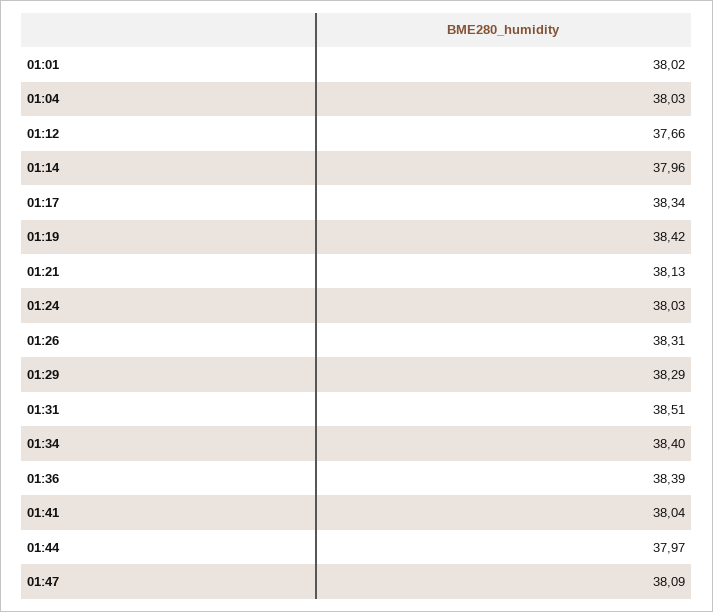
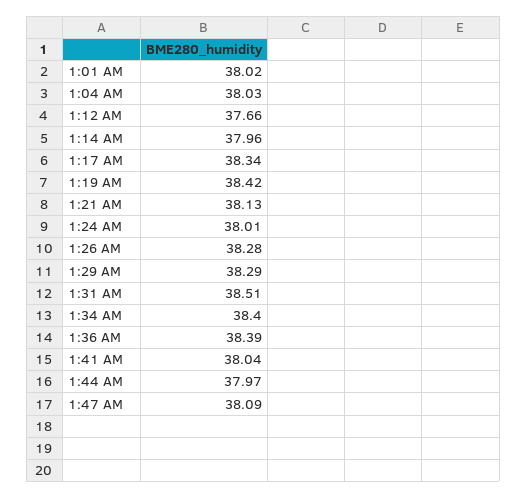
  {
    "01:01": 38.02,
    "01:04": 38.03,
    "01:12": 37.66,
    "01:14": 37.96,
    "01:17": 38.34,
    "01:19": 38.42,
    "01:21": 38.13,
-   "01:24": 38.03,
+   "01:24": 38.01,
-   "01:26": 38.31,
+   "01:26": 38.28,
    "01:29": 38.29,
    "01:31": 38.51,
    "01:34": 38.4,
    "01:36": 38.39,
    "01:41": 38.04,
    "01:44": 37.97,
    "01:47": 38.09
  }

